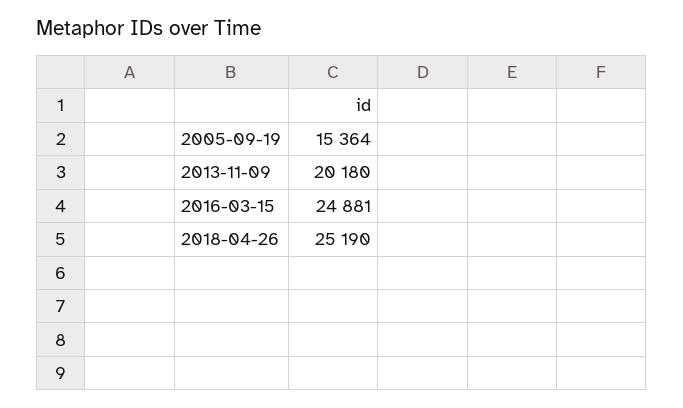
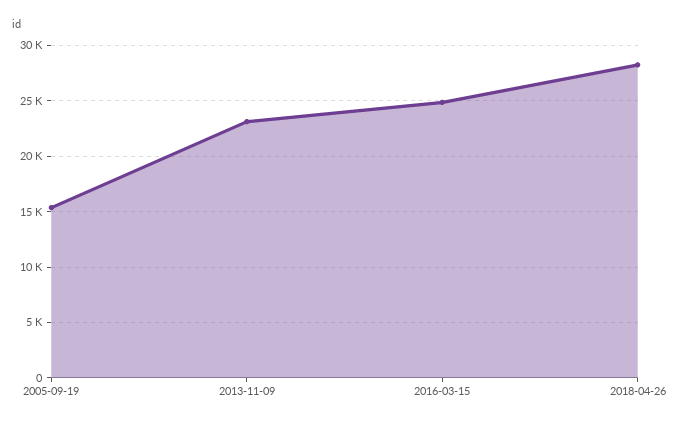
  {
    "2005-09-19": 15364,
-   "2013-11-09": 20180,
+   "2013-11-09": 23000,
    "2016-03-15": 24881,
-   "2018-04-26": 25190
+   "2018-04-26": 28000
  }

